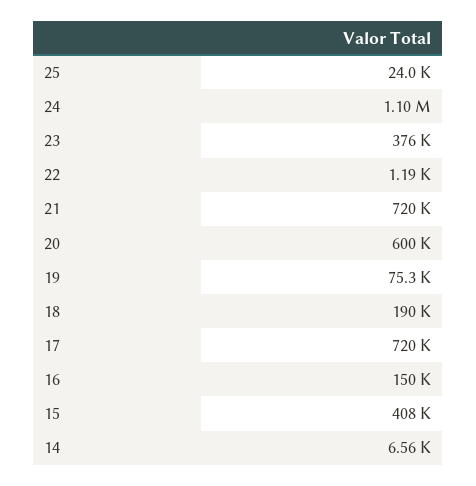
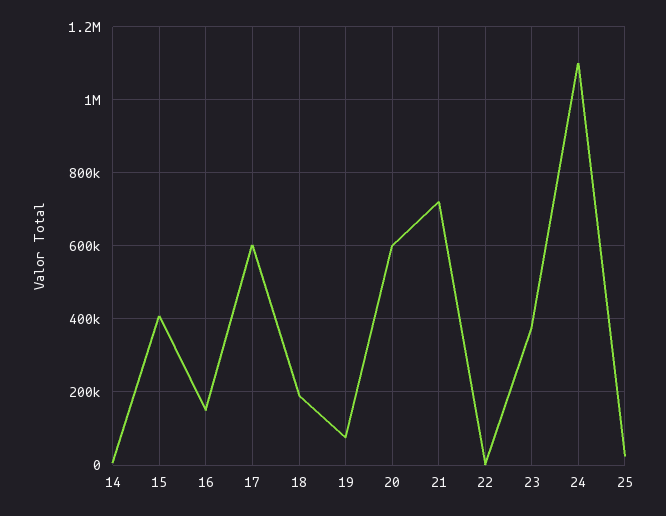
  {
    "25": 24000,
    "24": 1100000,
    "23": 376000,
    "22": 1190,
    "21": 720000,
    "20": 600000,
    "19": 75300,
    "18": 190000,
-   "17": 720000,
+   "17": 600000,
    "16": 150000,
    "15": 408000,
    "14": 6560
  }

